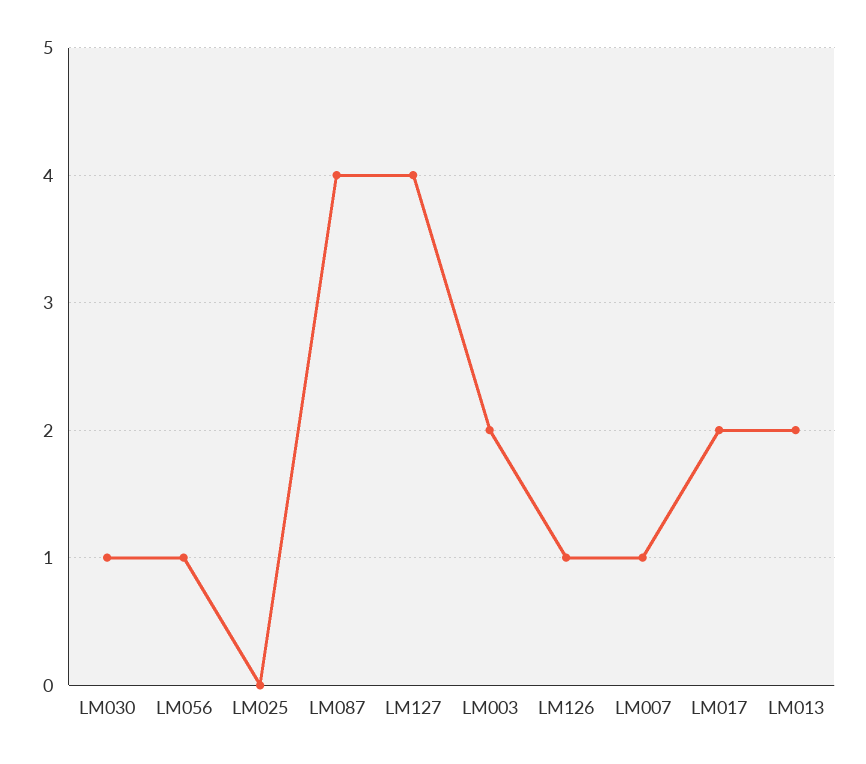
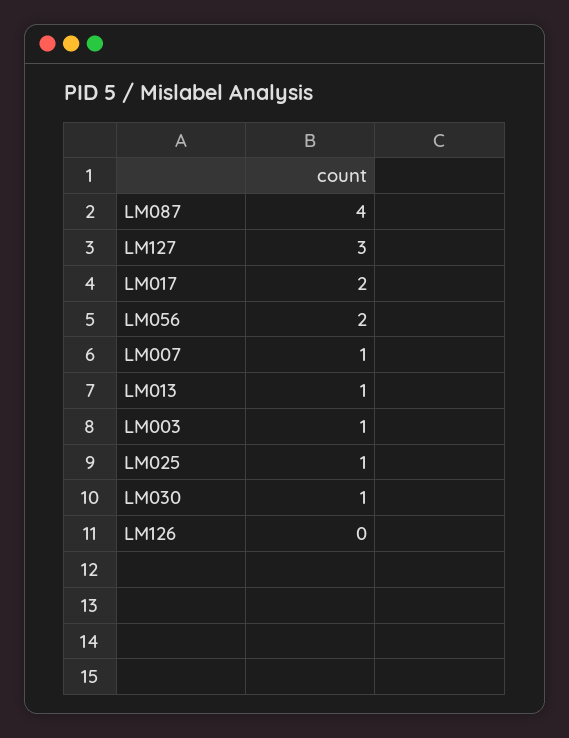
  {
    "LM030": 1,
-   "LM056": 1,
+   "LM056": 2,
-   "LM025": 0,
+   "LM025": 1,
    "LM087": 4,
-   "LM127": 4,
+   "LM127": 3,
-   "LM003": 2,
+   "LM003": 1,
-   "LM126": 1,
+   "LM126": 0,
    "LM007": 1,
    "LM017": 2,
-   "LM013": 2
+   "LM013": 1
  }

